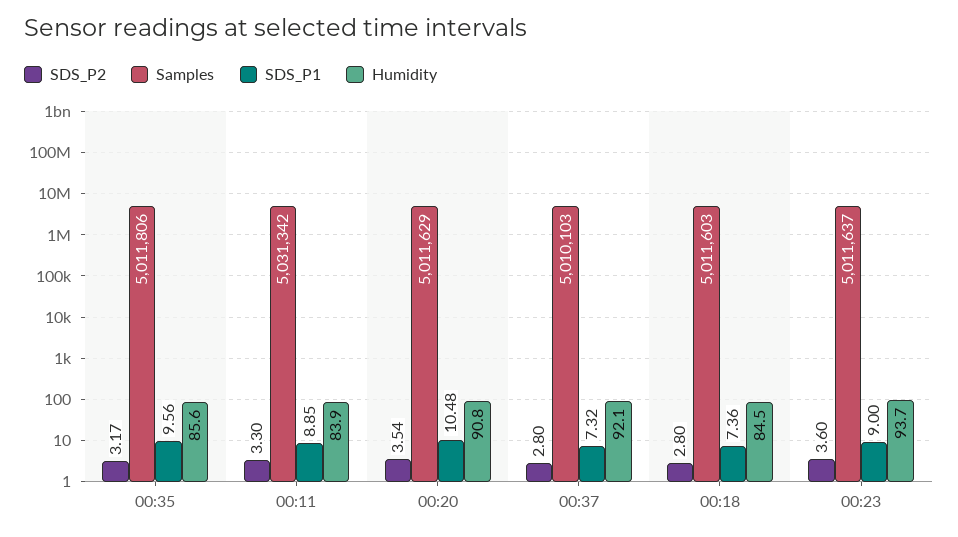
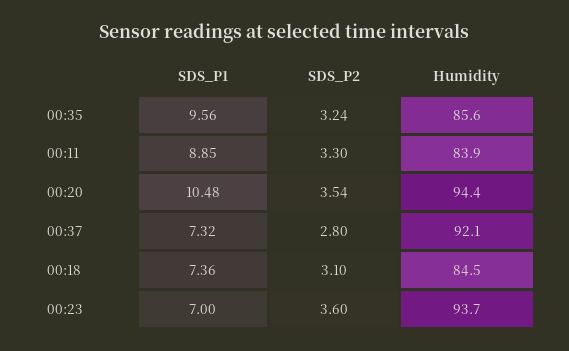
  {
    "SDS_P2": {
-     "00:35": 3.17,
+     "00:35": 3.24,
      "00:11": 3.3,
      "00:20": 3.54,
      "00:37": 2.8,
-     "00:18": 2.8,
+     "00:18": 3.1,
      "00:23": 3.6
    },
-   "Samples": {
-     "00:35": 5011806,
-     "00:11": 5031342,
-     "00:20": 5011629,
-     "00:37": 5010103,
-     "00:18": 5011603,
-     "00:23": 5011637
-   },
    "SDS_P1": {
      "00:35": 9.56,
      "00:11": 8.85,
      "00:20": 10.48,
      "00:37": 7.32,
      "00:18": 7.36,
-     "00:23": 9
+     "00:23": 7
    },
    "Humidity": {
      "00:35": 85.6,
      "00:11": 83.9,
-     "00:20": 90.8,
+     "00:20": 94.4,
      "00:37": 92.1,
      "00:18": 84.5,
      "00:23": 93.7
    }
  }

